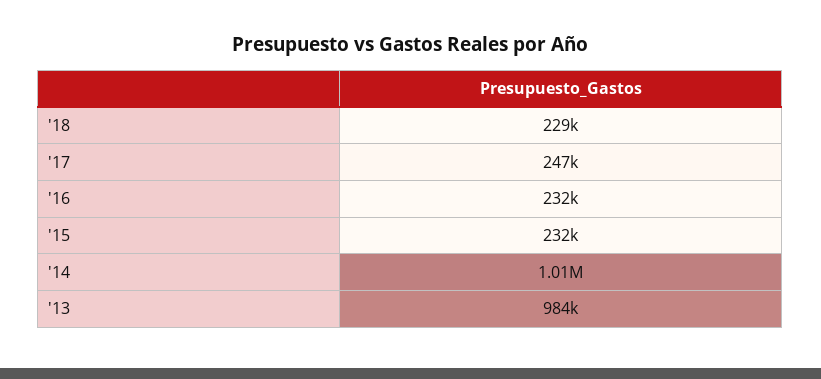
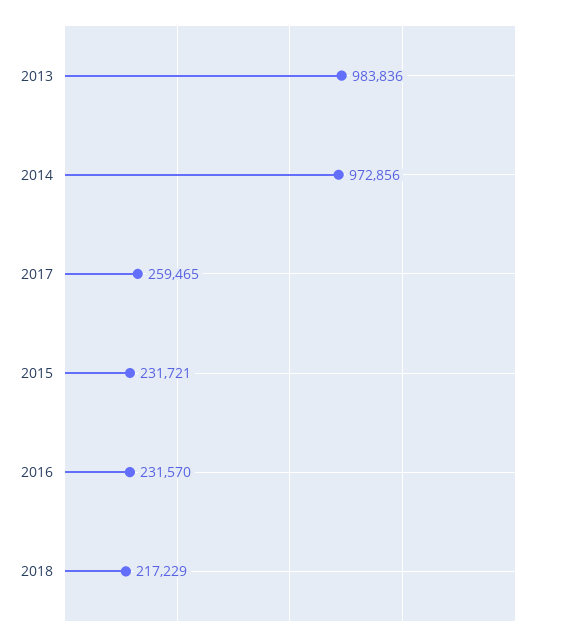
  {
-   "'18": 229000,
+   "'18": 217229,
-   "'17": 247000,
+   "'17": 259465,
    "'16": 231570,
    "'15": 231721,
-   "'14": 1010000,
+   "'14": 972856,
    "'13": 983836
  }

